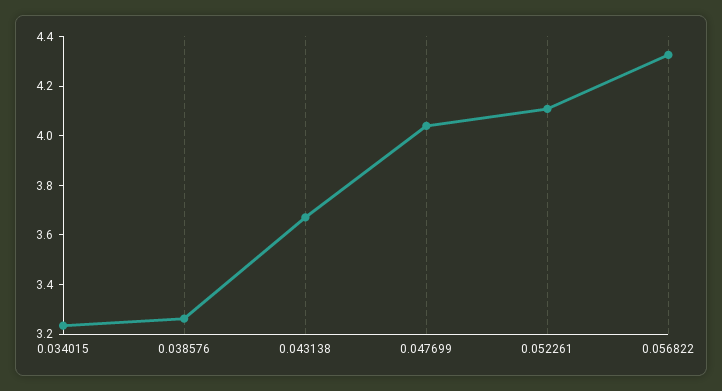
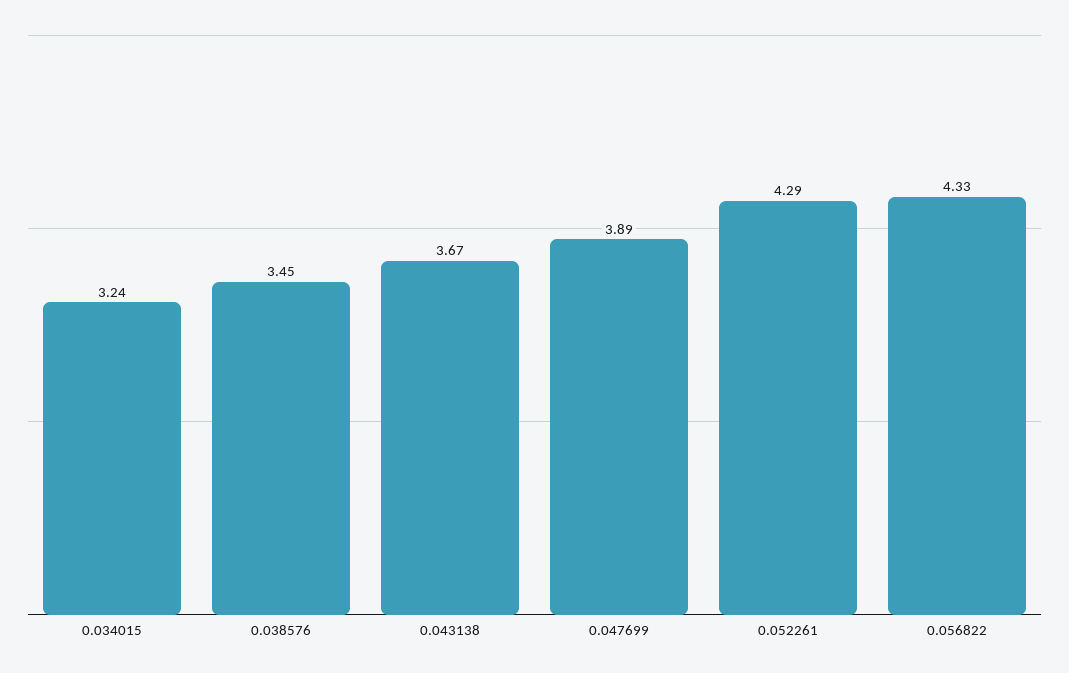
  {
    "0.034015": 3.24,
-   "0.038576": 3.25,
+   "0.038576": 3.45,
    "0.043138": 3.67,
-   "0.047699": 4.05,
+   "0.047699": 3.89,
-   "0.052261": 4.1,
+   "0.052261": 4.29,
    "0.056822": 4.33
  }

